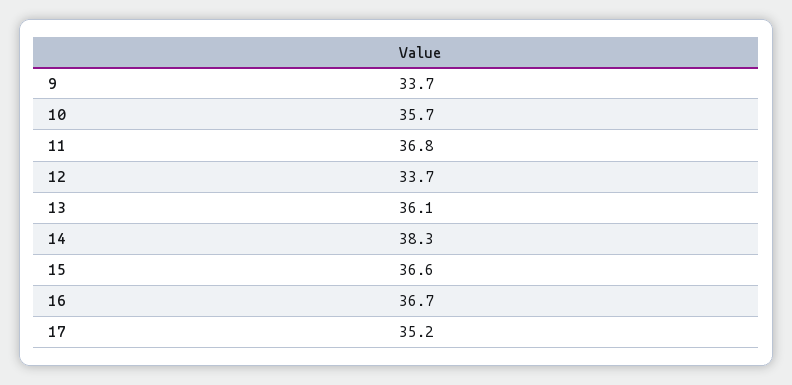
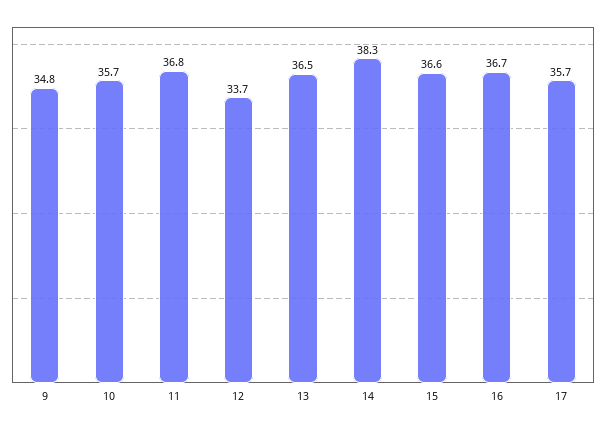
  {
-   "9": 33.7,
+   "9": 34.8,
    "10": 35.7,
    "11": 36.8,
    "12": 33.7,
-   "13": 36.1,
+   "13": 36.5,
    "14": 38.3,
    "15": 36.6,
    "16": 36.7,
-   "17": 35.2
+   "17": 35.7
  }

